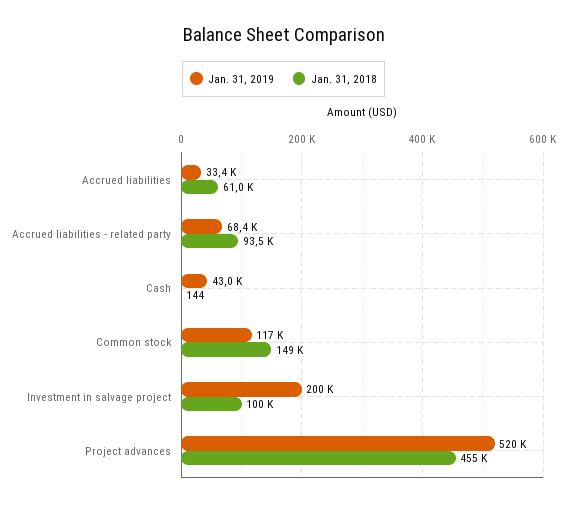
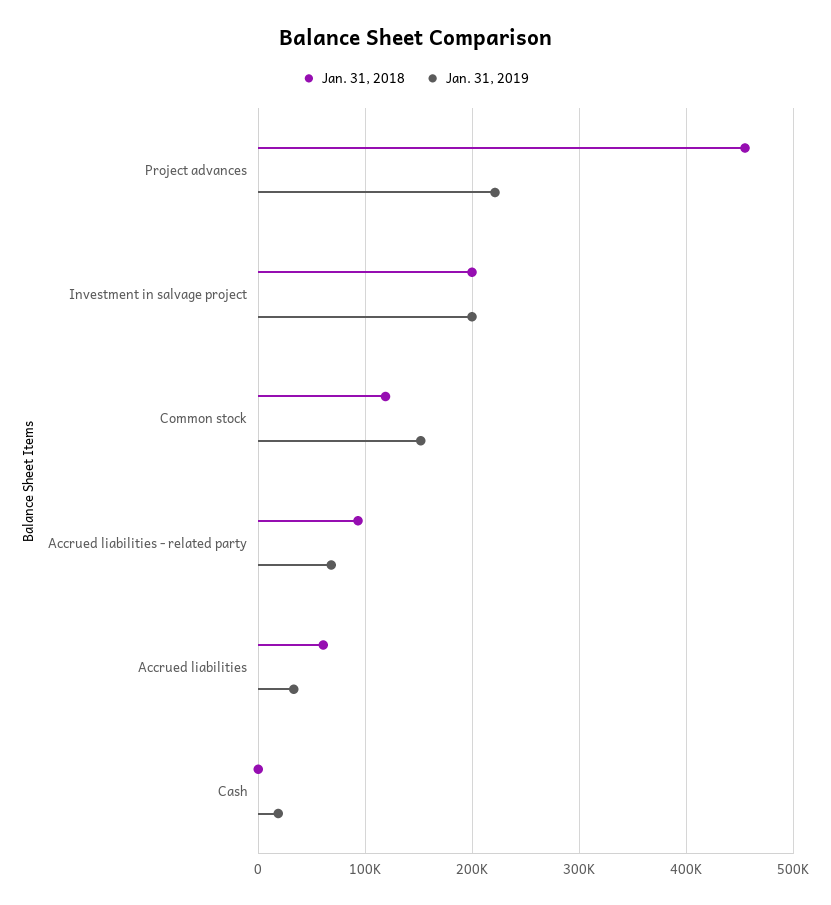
  {
    "Jan. 31, 2019": {
      "Accrued liabilities": 33400,
      "Accrued liabilities - related party": 68400,
-     "Cash": 43000,
+     "Cash": 20000,
-     "Common stock": 117000,
+     "Common stock": 150000,
      "Investment in salvage project": 200000,
-     "Project advances": 520000
+     "Project advances": 220000
    },
    "Jan. 31, 2018": {
      "Accrued liabilities": 61000,
      "Accrued liabilities - related party": 93500,
      "Cash": 144,
-     "Common stock": 149000,
+     "Common stock": 120000,
-     "Investment in salvage project": 100000,
+     "Investment in salvage project": 200000,
      "Project advances": 455000
    }
  }

